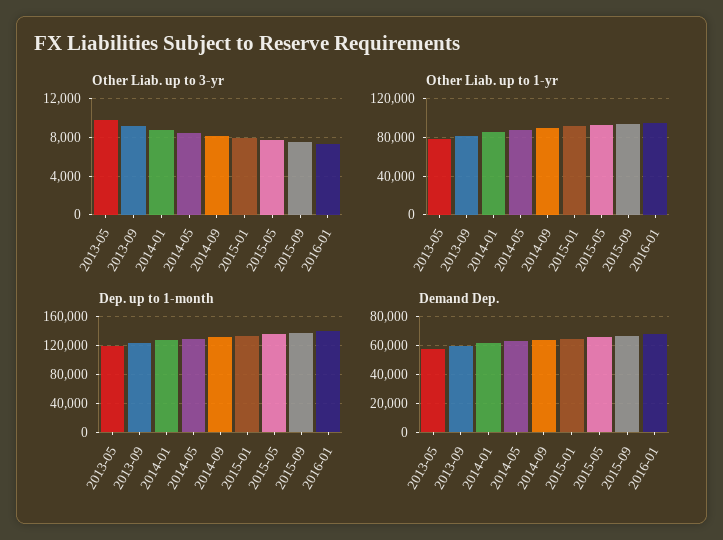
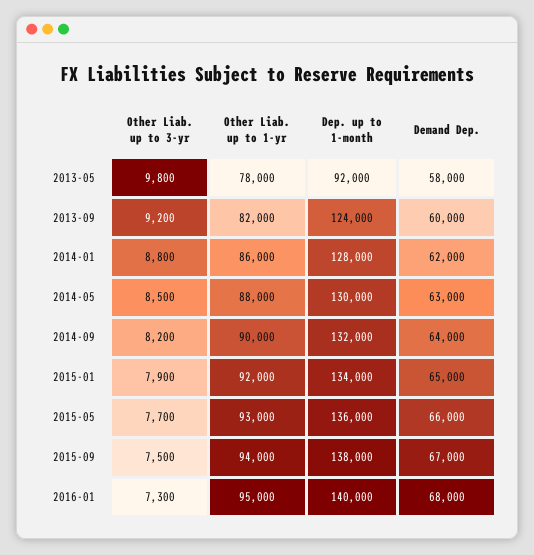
  {
    "Other Liab. up to 3-yr": {
      "2013-05": 9800,
      "2013-09": 9200,
      "2014-01": 8800,
      "2014-05": 8500,
      "2014-09": 8200,
      "2015-01": 7900,
      "2015-05": 7700,
      "2015-09": 7500,
      "2016-01": 7300
    },
    "Other Liab. up to 1-yr": {
      "2013-05": 78000,
      "2013-09": 82000,
      "2014-01": 86000,
      "2014-05": 88000,
      "2014-09": 90000,
      "2015-01": 92000,
      "2015-05": 93000,
      "2015-09": 94000,
      "2016-01": 95000
    },
    "Dep. up to 1-month": {
-     "2013-05": 120000,
+     "2013-05": 92000,
      "2013-09": 124000,
      "2014-01": 128000,
      "2014-05": 130000,
      "2014-09": 132000,
      "2015-01": 134000,
      "2015-05": 136000,
      "2015-09": 138000,
      "2016-01": 140000
    },
    "Demand Dep.": {
      "2013-05": 58000,
      "2013-09": 60000,
      "2014-01": 62000,
      "2014-05": 63000,
      "2014-09": 64000,
      "2015-01": 65000,
      "2015-05": 66000,
      "2015-09": 67000,
      "2016-01": 68000
    }
  }

